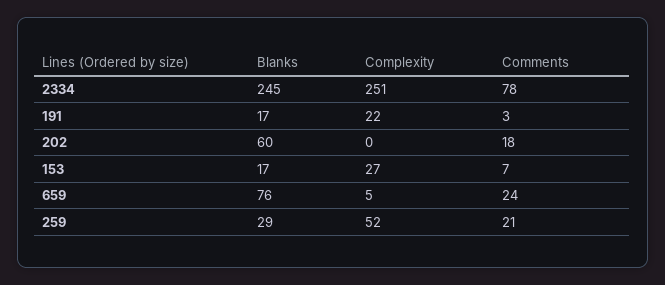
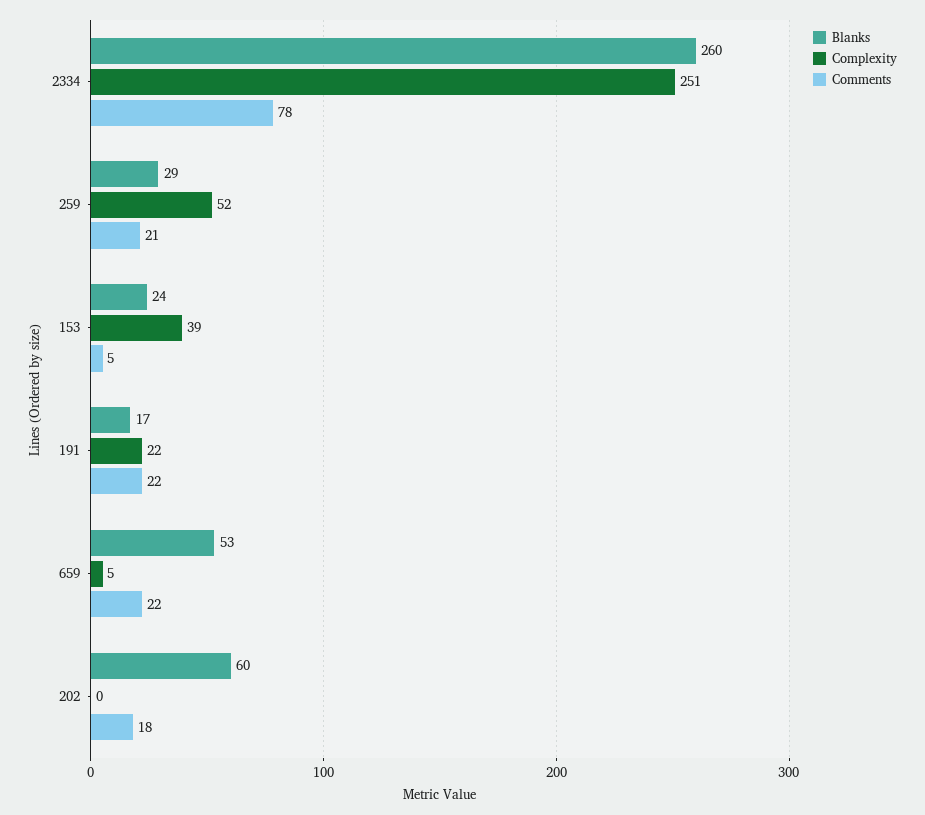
  {
    "Blanks": {
-     "2334": 245,
+     "2334": 260,
      "191": 17,
      "202": 60,
-     "153": 17,
+     "153": 24,
-     "659": 76,
+     "659": 53,
      "259": 29
    },
    "Complexity": {
      "2334": 251,
      "191": 22,
      "202": 0,
-     "153": 27,
+     "153": 39,
      "659": 5,
      "259": 52
    },
    "Comments": {
      "2334": 78,
-     "191": 3,
+     "191": 22,
      "202": 18,
-     "153": 7,
+     "153": 5,
-     "659": 24,
+     "659": 22,
      "259": 21
    }
  }

